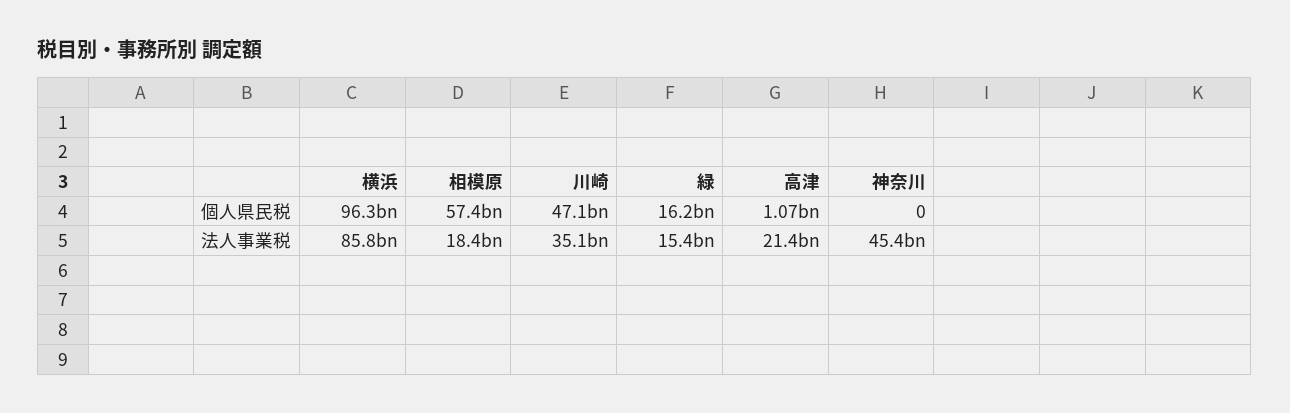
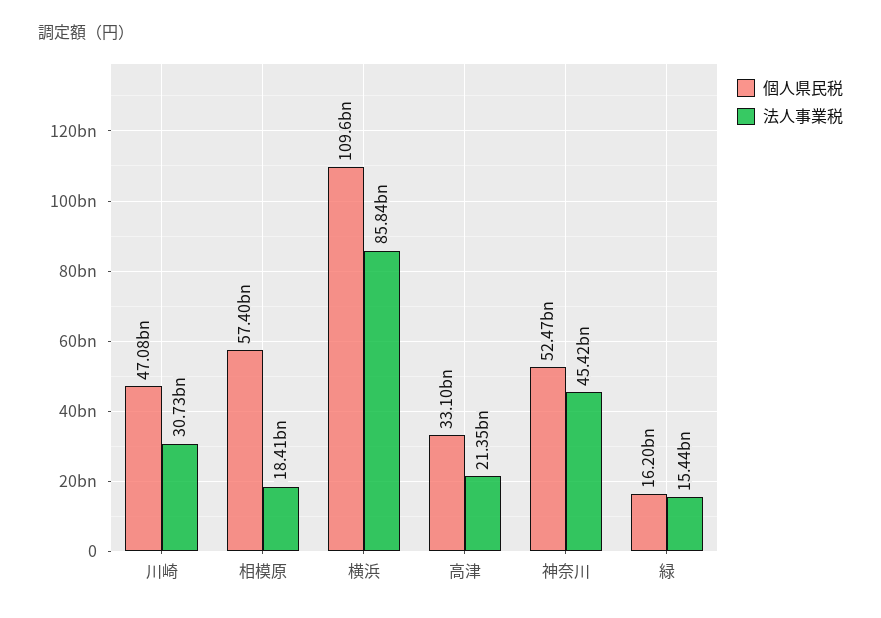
  {
    "個人県民税": {
-     "横浜": 96300000000,
+     "横浜": 109600000000,
      "相模原": 57400000000,
      "川崎": 47080000000,
      "緑": 16200000000,
-     "高津": 1070000000,
+     "高津": 33100000000,
-     "神奈川": 0
+     "神奈川": 52470000000
    },
    "法人事業税": {
      "横浜": 85840000000,
      "相模原": 18410000000,
-     "川崎": 35100000000,
+     "川崎": 30730000000,
      "緑": 15440000000,
      "高津": 21350000000,
      "神奈川": 45420000000
    }
  }

